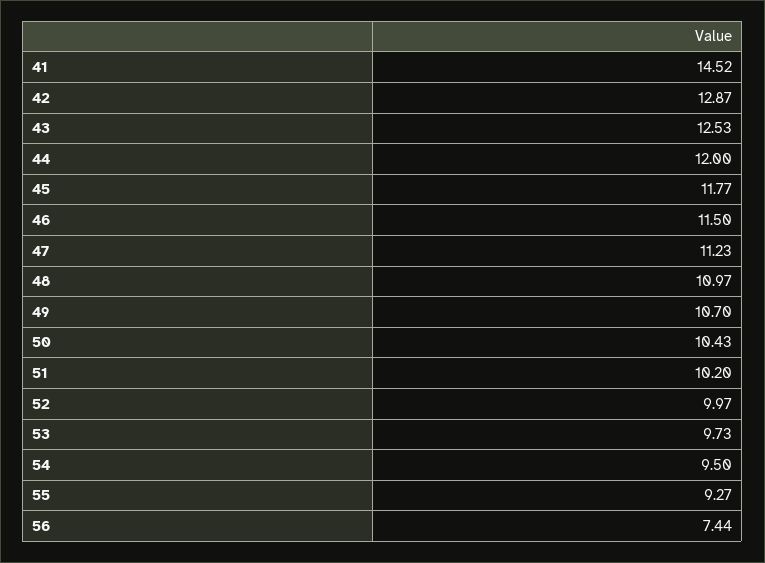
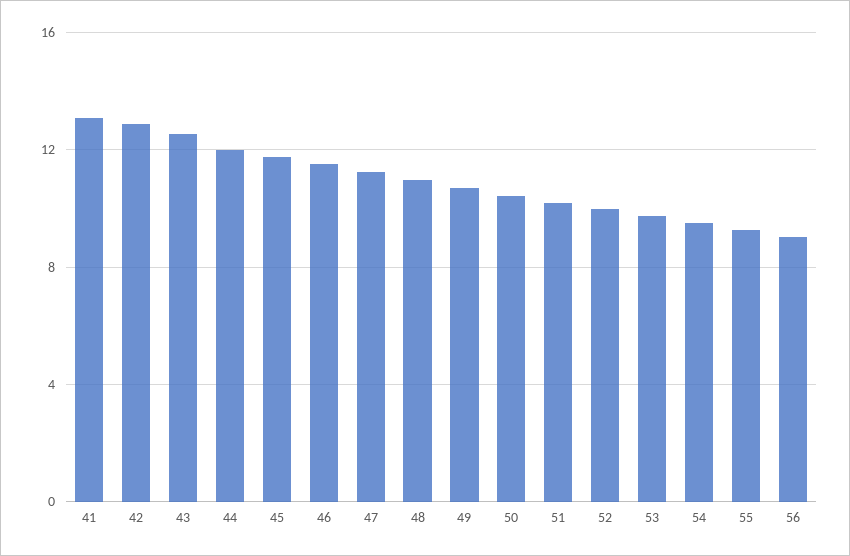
  {
-   "41": 14.52,
+   "41": 13,
    "42": 12.87,
    "43": 12.53,
    "44": 12,
    "45": 11.77,
    "46": 11.5,
    "47": 11.23,
    "48": 10.97,
    "49": 10.7,
    "50": 10.43,
    "51": 10.2,
    "52": 9.97,
    "53": 9.73,
    "54": 9.5,
    "55": 9.27,
-   "56": 7.44
+   "56": 9
  }

